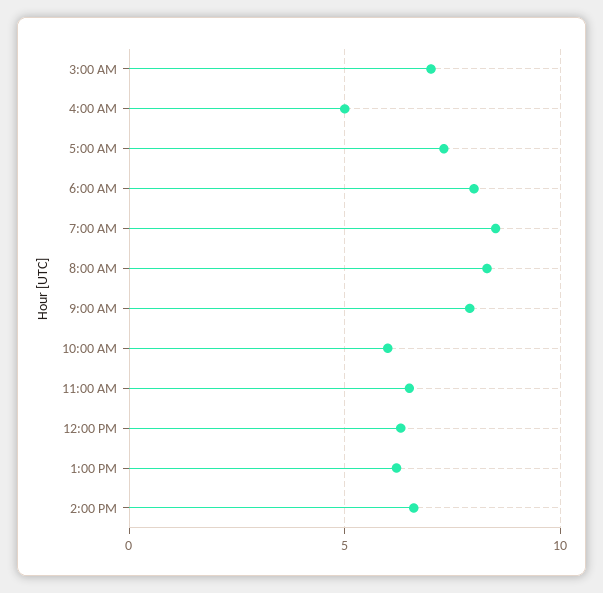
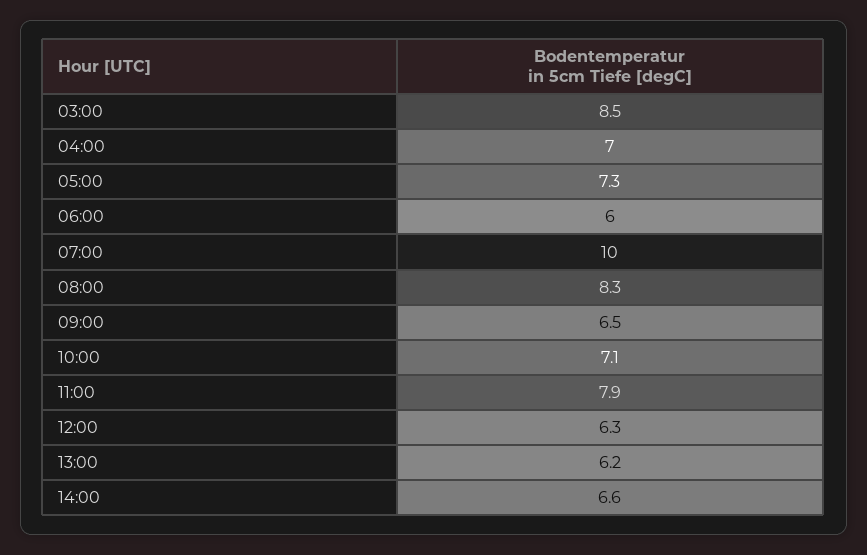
  {
-   "3:00 AM": 7,
+   "3:00 AM": 8.5,
-   "4:00 AM": 5,
+   "4:00 AM": 7,
    "5:00 AM": 7.3,
-   "6:00 AM": 8,
+   "6:00 AM": 6,
-   "7:00 AM": 8.5,
+   "7:00 AM": 10,
    "8:00 AM": 8.3,
-   "9:00 AM": 8,
+   "9:00 AM": 6.5,
-   "10:00 AM": 6,
+   "10:00 AM": 7.1,
-   "11:00 AM": 6.5,
+   "11:00 AM": 7.9,
    "12:00 PM": 6.3,
    "1:00 PM": 6.2,
    "2:00 PM": 6.6
  }

